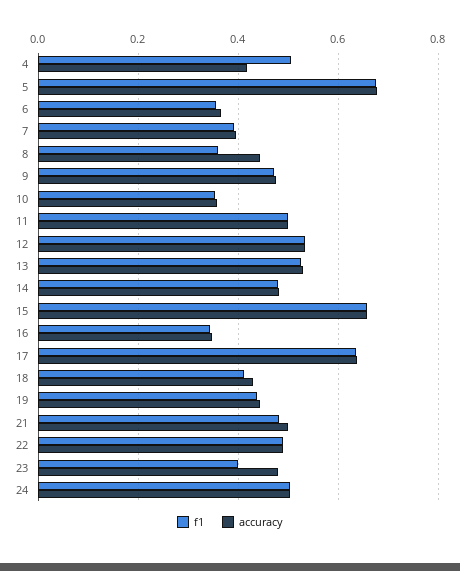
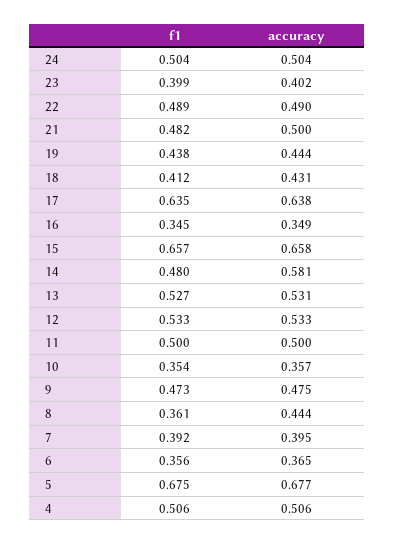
  {
    "f1": {
      "4": 0.506,
      "5": 0.675,
      "6": 0.356,
      "7": 0.392,
      "8": 0.361,
      "9": 0.473,
      "10": 0.354,
      "11": 0.5,
      "12": 0.533,
      "13": 0.527,
      "14": 0.48,
      "15": 0.657,
      "16": 0.345,
      "17": 0.635,
      "18": 0.412,
      "19": 0.438,
      "21": 0.482,
      "22": 0.489,
      "23": 0.399,
      "24": 0.504
    },
    "accuracy": {
-     "4": 0.42,
+     "4": 0.506,
      "5": 0.677,
      "6": 0.365,
      "7": 0.395,
      "8": 0.444,
      "9": 0.475,
      "10": 0.357,
      "11": 0.5,
      "12": 0.533,
      "13": 0.531,
-     "14": 0.48,
+     "14": 0.581,
      "15": 0.658,
      "16": 0.349,
      "17": 0.638,
      "18": 0.431,
      "19": 0.444,
      "21": 0.5,
      "22": 0.49,
-     "23": 0.48,
+     "23": 0.402,
      "24": 0.504
    }
  }

